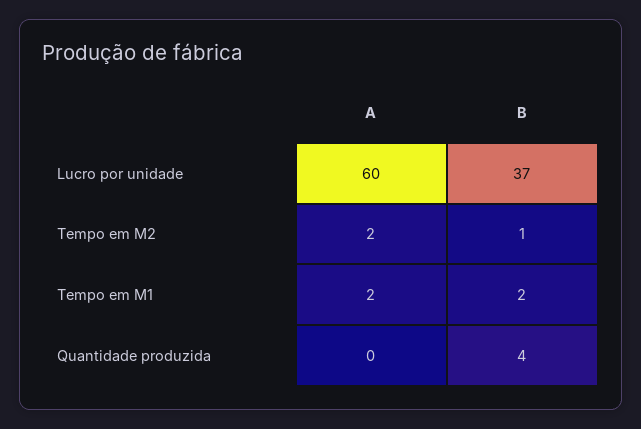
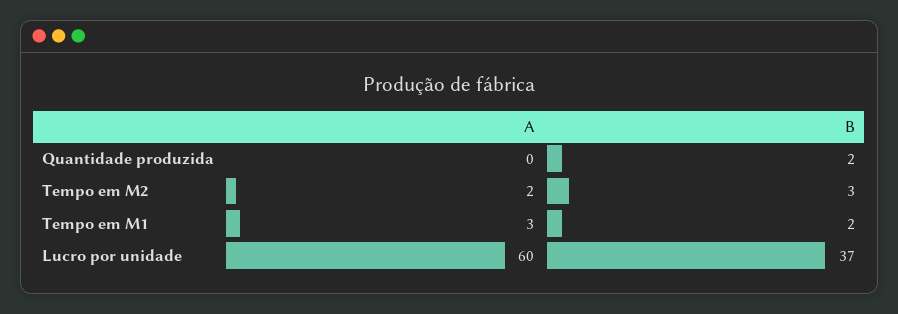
  {
    "A": {
      "Lucro por unidade": 60,
      "Tempo em M2": 2,
-     "Tempo em M1": 2,
+     "Tempo em M1": 3,
      "Quantidade produzida": 0
    },
    "B": {
      "Lucro por unidade": 37,
-     "Tempo em M2": 1,
+     "Tempo em M2": 3,
      "Tempo em M1": 2,
-     "Quantidade produzida": 4
+     "Quantidade produzida": 2
    }
  }

